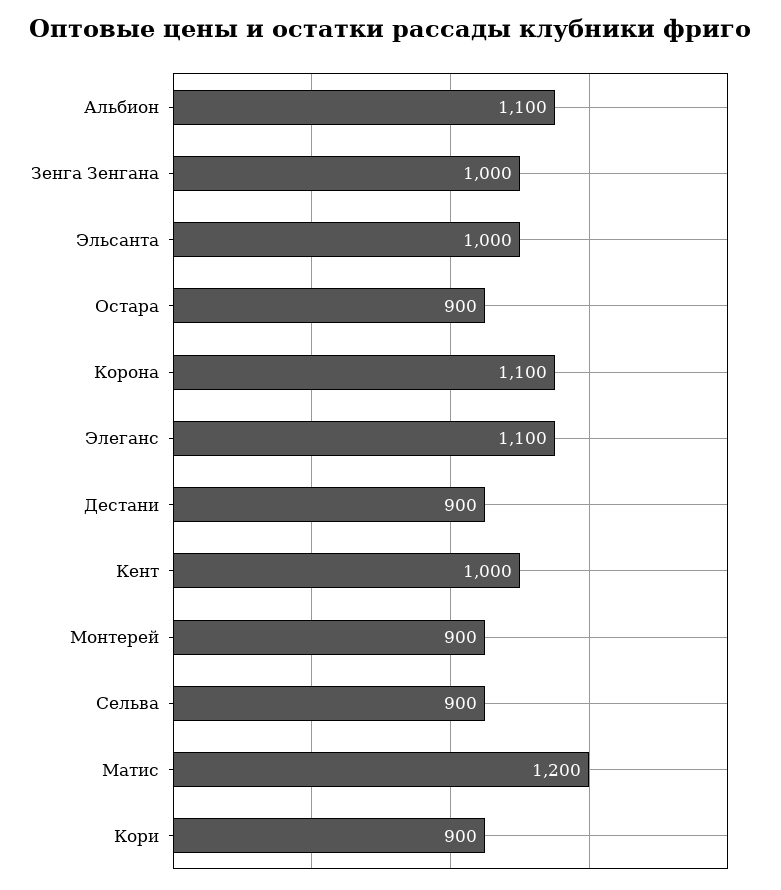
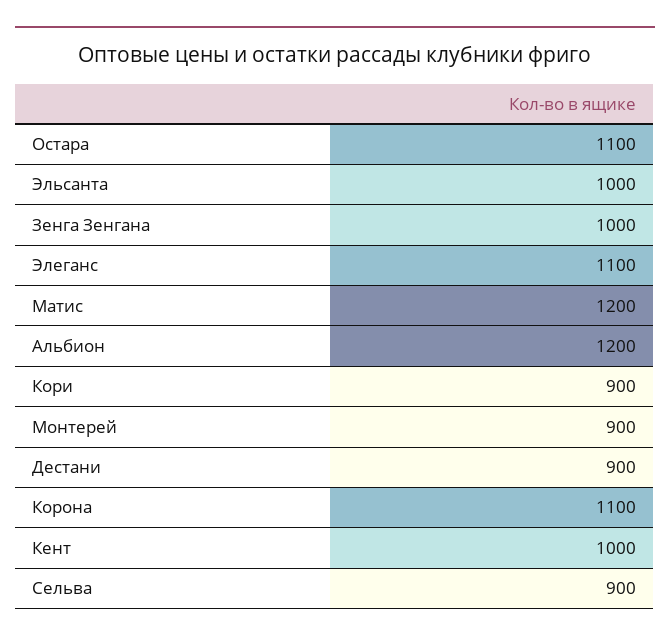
  {
-   "Альбион": 1100,
+   "Альбион": 1200,
    "Зенга Зенгана": 1000,
    "Эльсанта": 1000,
-   "Остара": 900,
+   "Остара": 1100,
    "Корона": 1100,
    "Элеганс": 1100,
    "Дестани": 900,
    "Кент": 1000,
    "Монтерей": 900,
    "Сельва": 900,
    "Матис": 1200,
    "Кори": 900
  }

